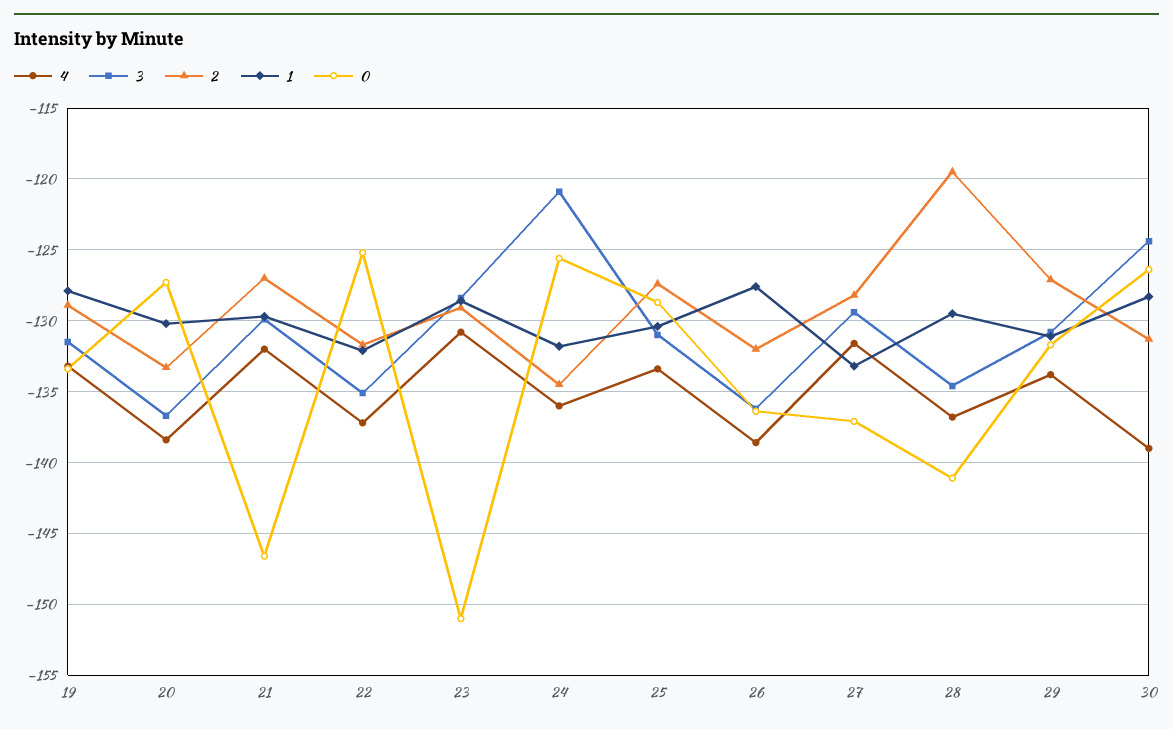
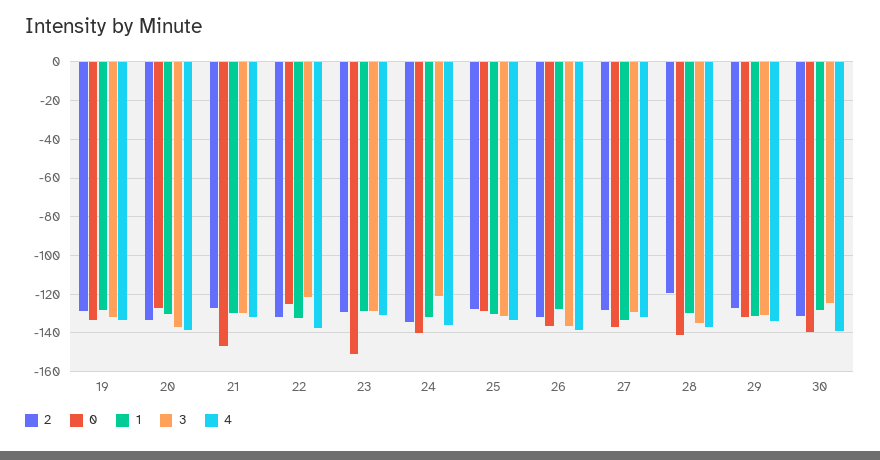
  {
    "4": {
      "19": -133,
      "20": -138.5,
      "21": -132,
      "22": -137,
      "23": -131,
      "24": -136,
      "25": -133.5,
      "26": -138.5,
      "27": -131.5,
      "28": -137,
      "29": -134,
      "30": -139
    },
    "3": {
      "19": -131.5,
      "20": -136.5,
      "21": -130,
-     "22": -135,
+     "22": -120,
      "23": -128.5,
      "24": -121,
      "25": -131,
      "26": -136,
      "27": -129.5,
      "28": -134.5,
      "29": -131,
      "30": -124.5
    },
    "2": {
      "19": -129,
      "20": -133.5,
      "21": -127,
      "22": -131.5,
      "23": -129,
      "24": -134.5,
      "25": -127.5,
      "26": -132,
      "27": -128,
      "28": -119.5,
      "29": -127,
      "30": -131.5
    },
    "1": {
      "19": -128,
      "20": -130,
      "21": -129.5,
      "22": -132,
      "23": -128.5,
      "24": -132,
      "25": -130.5,
      "26": -127.5,
      "27": -133,
      "28": -129.5,
      "29": -131,
      "30": -128.5
    },
    "0": {
      "19": -133.5,
      "20": -127.5,
      "21": -146.5,
      "22": -125,
      "23": -151,
-     "24": -125.5,
+     "24": -140,
      "25": -128.5,
      "26": -136.5,
      "27": -137,
      "28": -141,
      "29": -131.5,
-     "30": -126.5
+     "30": -140
    }
  }

